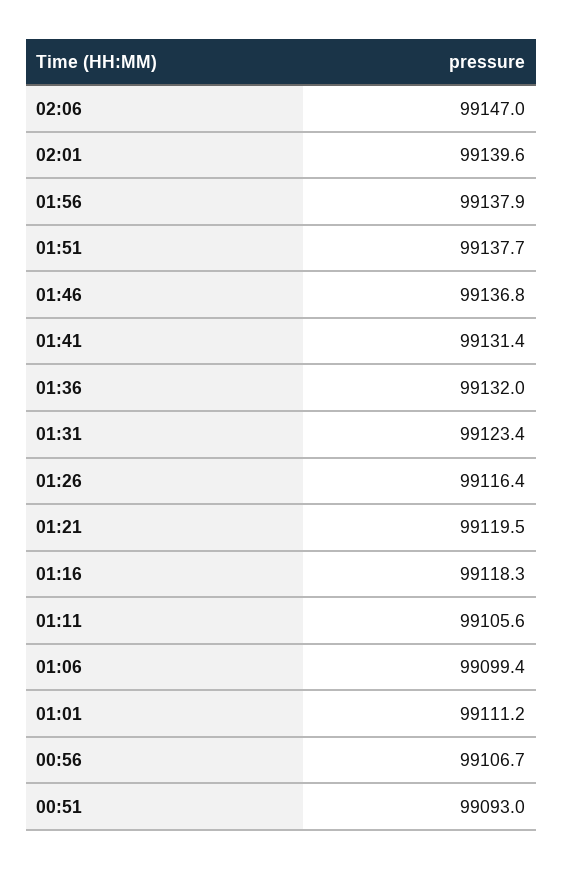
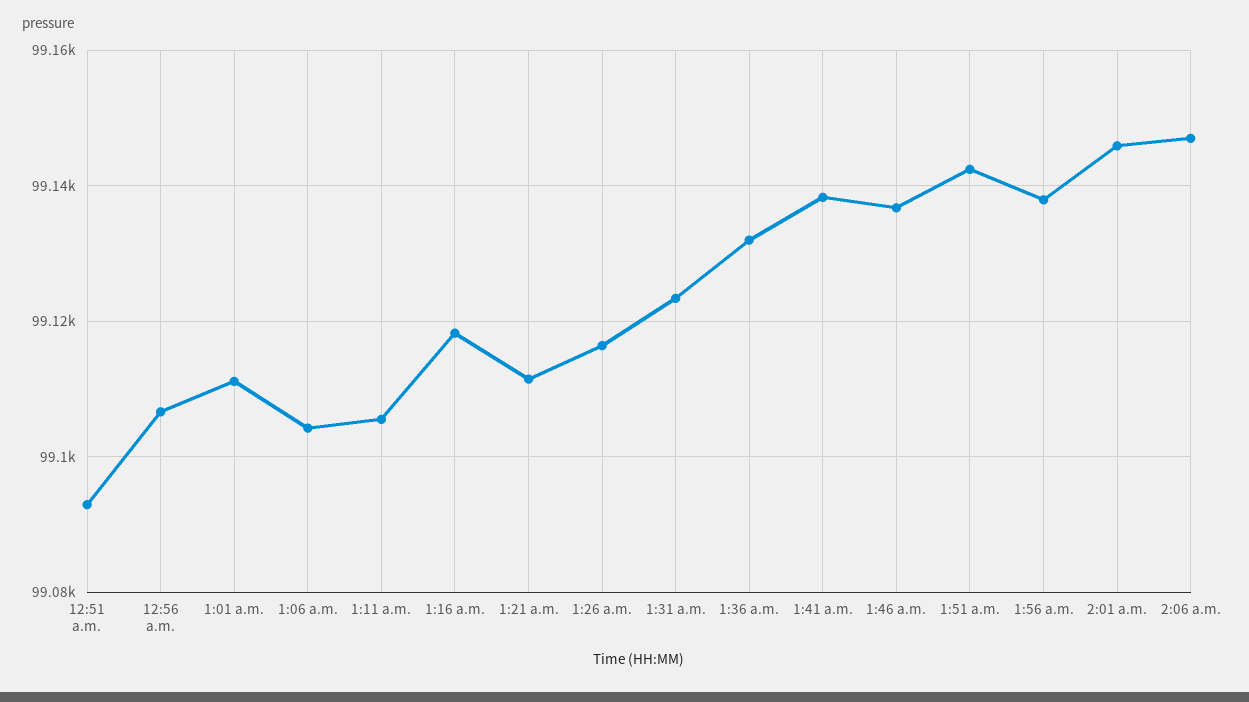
  {
    "02:06": 99147,
-   "02:01": 99139.6,
+   "02:01": 99146,
    "01:56": 99137.9,
-   "01:51": 99137.7,
+   "01:51": 99142,
    "01:46": 99136.8,
-   "01:41": 99131.4,
+   "01:41": 99138,
    "01:36": 99132,
    "01:31": 99123.4,
    "01:26": 99116.4,
-   "01:21": 99119.5,
+   "01:21": 99112,
    "01:16": 99118.3,
    "01:11": 99105.6,
-   "01:06": 99099.4,
+   "01:06": 99104,
    "01:01": 99111.2,
    "00:56": 99106.7,
    "00:51": 99093
  }

